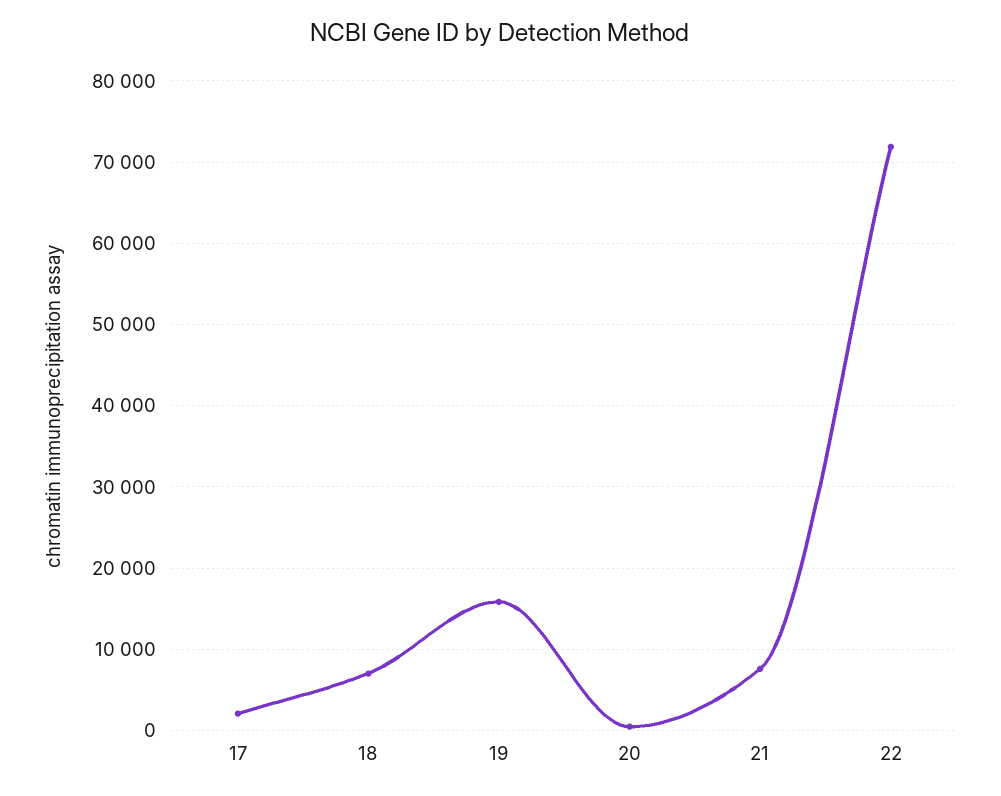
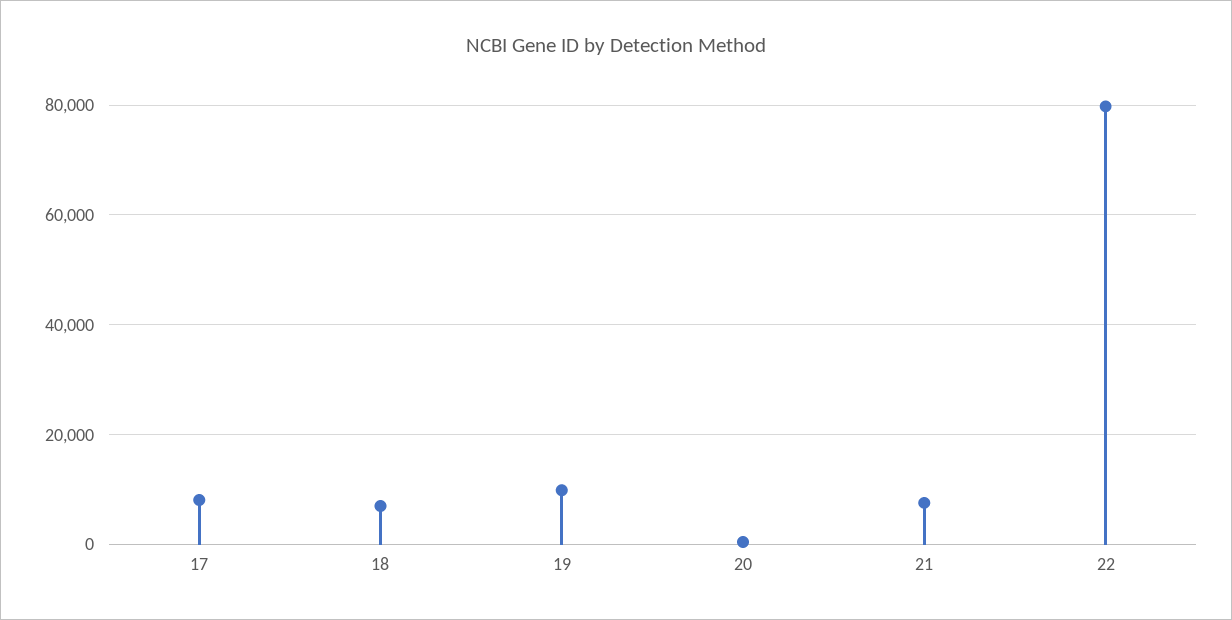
  {
-   "17": 2000,
+   "17": 8000,
    "18": 7000,
-   "19": 16000,
+   "19": 10000,
    "20": 0,
    "21": 8000,
-   "22": 72000
+   "22": 80000
  }

